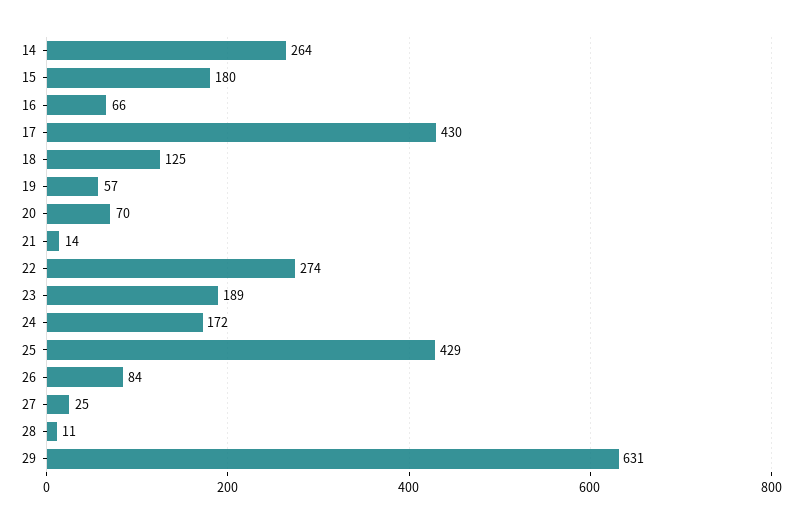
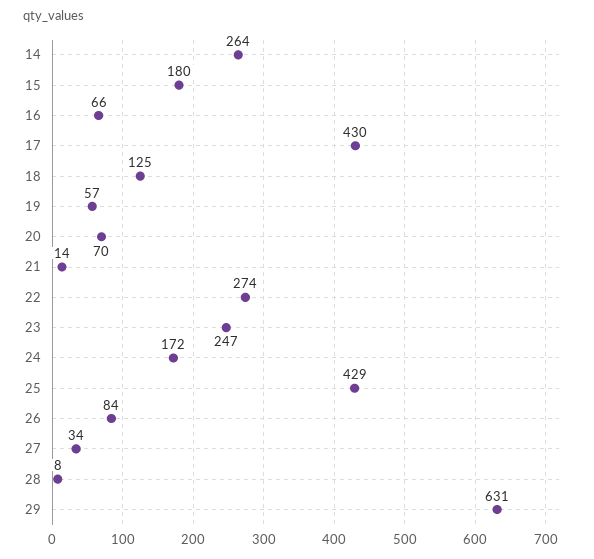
  {
    "14": 264,
    "15": 180,
    "16": 66,
    "17": 430,
    "18": 125,
    "19": 57,
    "20": 70,
    "21": 14,
    "22": 274,
-   "23": 189,
+   "23": 247,
    "24": 172,
    "25": 429,
    "26": 84,
-   "27": 25,
+   "27": 34,
-   "28": 11,
+   "28": 8,
    "29": 631
  }

